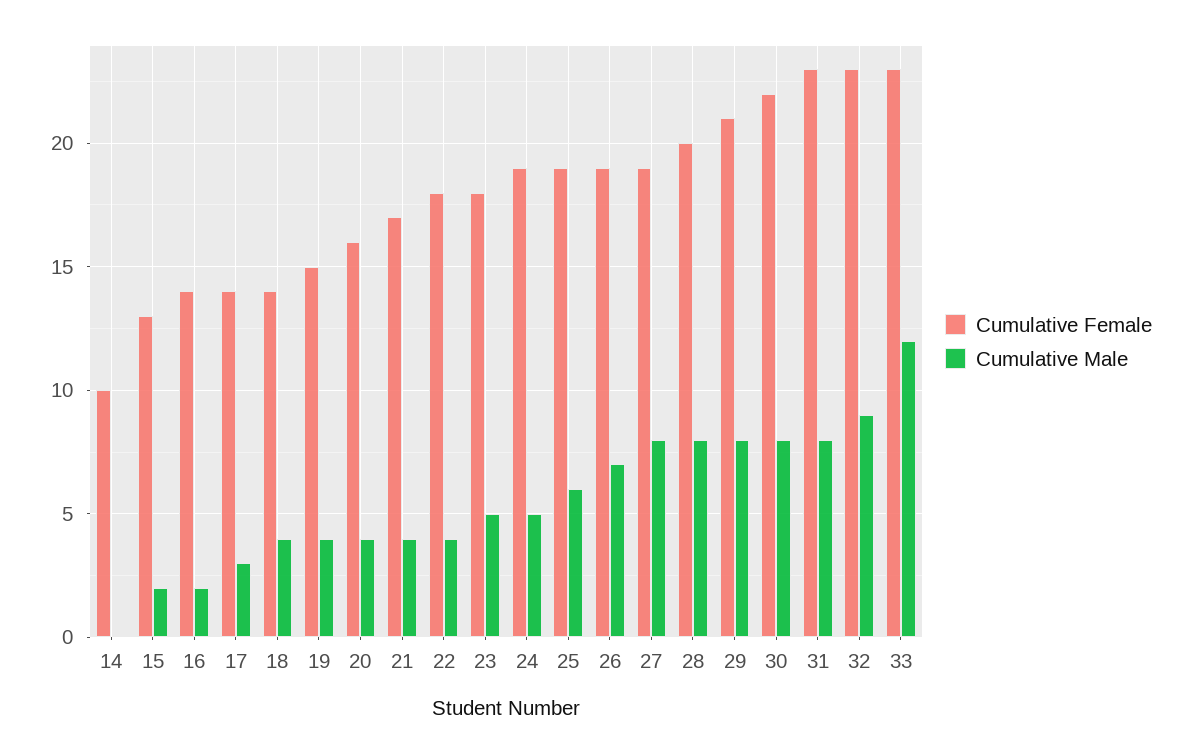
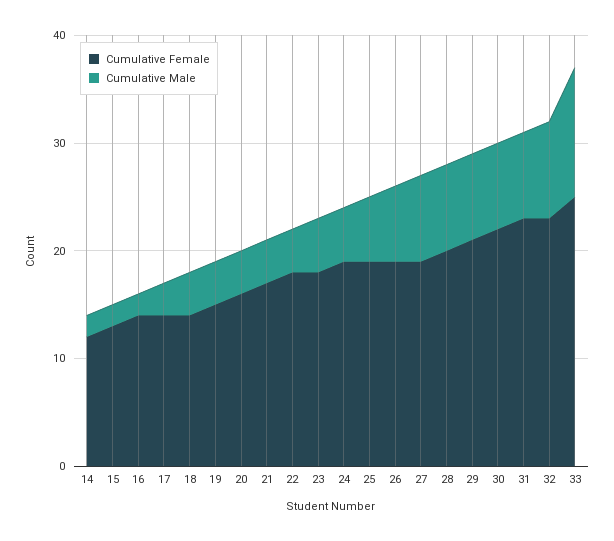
  {
    "Cumulative Female": {
-     "14": 10,
+     "14": 12,
      "15": 13,
      "16": 14,
      "17": 14,
      "18": 14,
      "19": 15,
      "20": 16,
      "21": 17,
      "22": 18,
      "23": 18,
      "24": 19,
      "25": 19,
      "26": 19,
      "27": 19,
      "28": 20,
      "29": 21,
      "30": 22,
      "31": 23,
      "32": 23,
-     "33": 23
+     "33": 25
    },
    "Cumulative Male": {
-     "14": 0,
+     "14": 2,
      "15": 2,
      "16": 2,
      "17": 3,
      "18": 4,
      "19": 4,
      "20": 4,
      "21": 4,
      "22": 4,
      "23": 5,
      "24": 5,
      "25": 6,
      "26": 7,
      "27": 8,
      "28": 8,
      "29": 8,
      "30": 8,
      "31": 8,
      "32": 9,
      "33": 12
    }
  }

